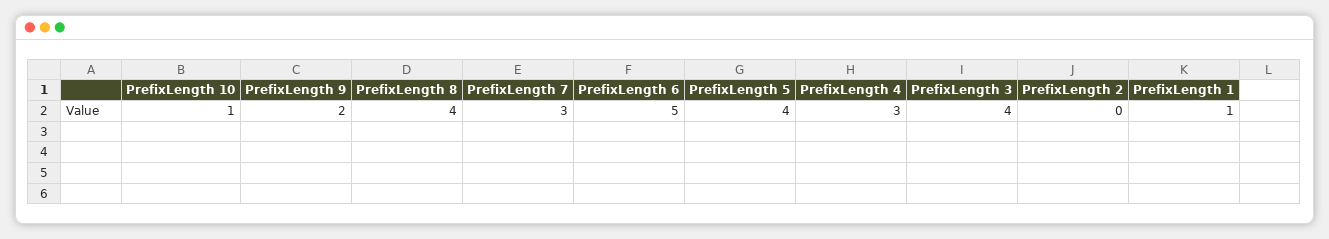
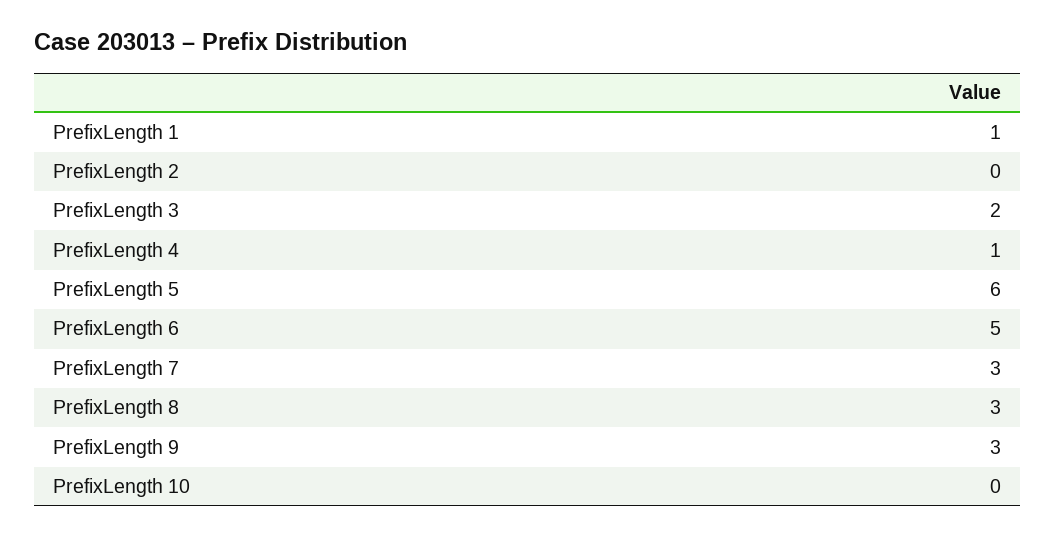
  {
-   "PrefixLength 10": 1,
+   "PrefixLength 10": 0,
-   "PrefixLength 9": 2,
+   "PrefixLength 9": 3,
-   "PrefixLength 8": 4,
+   "PrefixLength 8": 3,
    "PrefixLength 7": 3,
    "PrefixLength 6": 5,
-   "PrefixLength 5": 4,
+   "PrefixLength 5": 6,
-   "PrefixLength 4": 3,
+   "PrefixLength 4": 1,
-   "PrefixLength 3": 4,
+   "PrefixLength 3": 2,
    "PrefixLength 2": 0,
    "PrefixLength 1": 1
  }

